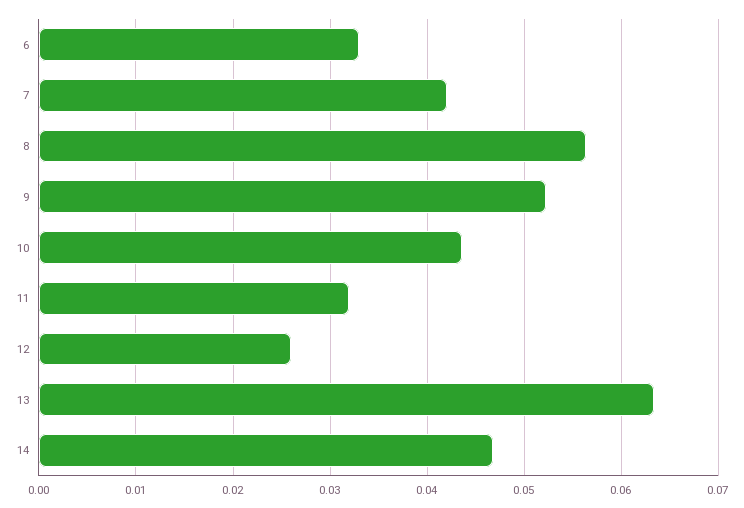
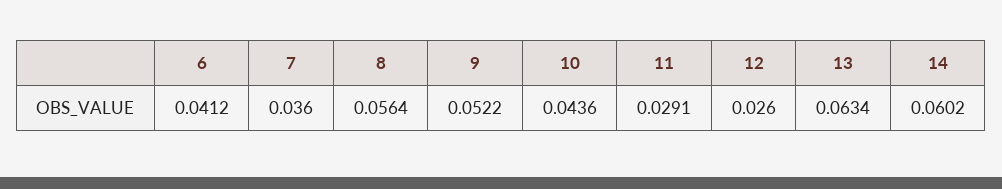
  {
-   "6": 0.033,
+   "6": 0.0412,
-   "7": 0.042,
+   "7": 0.036,
    "8": 0.0564,
    "9": 0.0522,
    "10": 0.0436,
-   "11": 0.032,
+   "11": 0.0291,
    "12": 0.026,
    "13": 0.0634,
-   "14": 0.047
+   "14": 0.0602
  }

